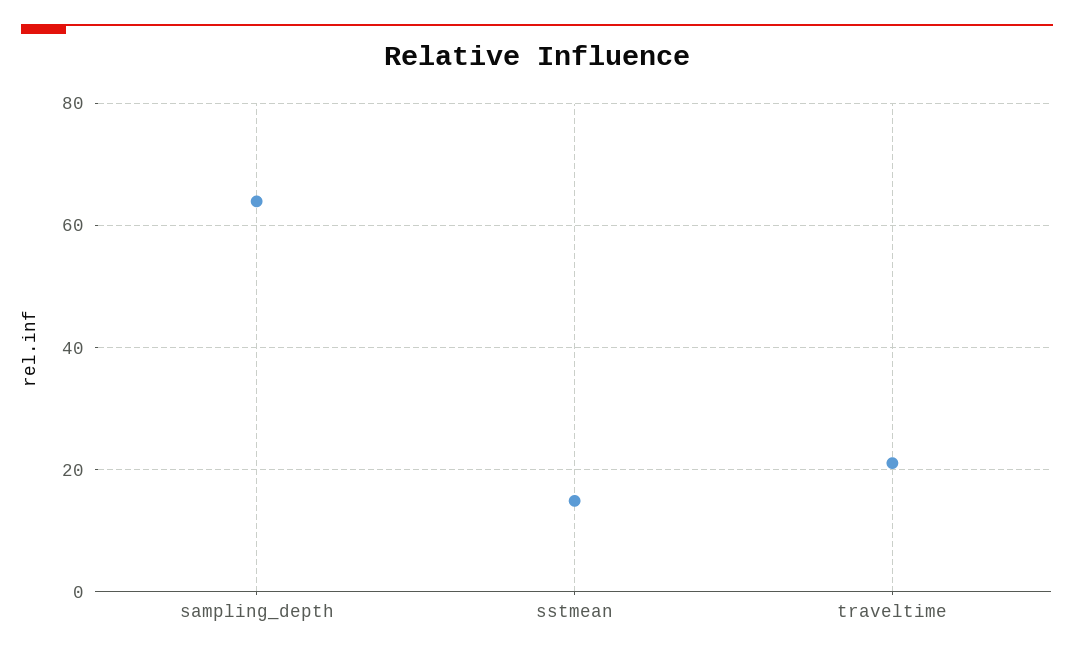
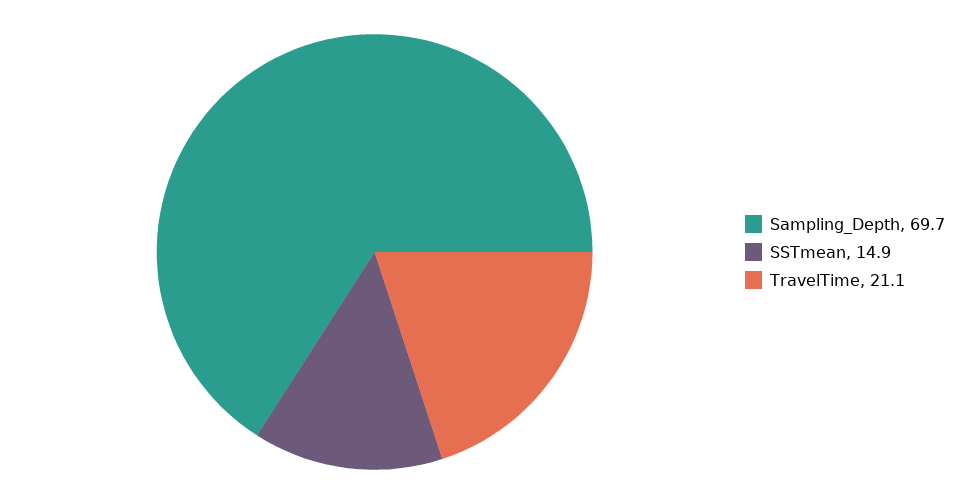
  {
-   "sampling_depth": 64,
+   "sampling_depth": 69.7,
    "sstmean": 14.9,
    "traveltime": 21.1
  }

